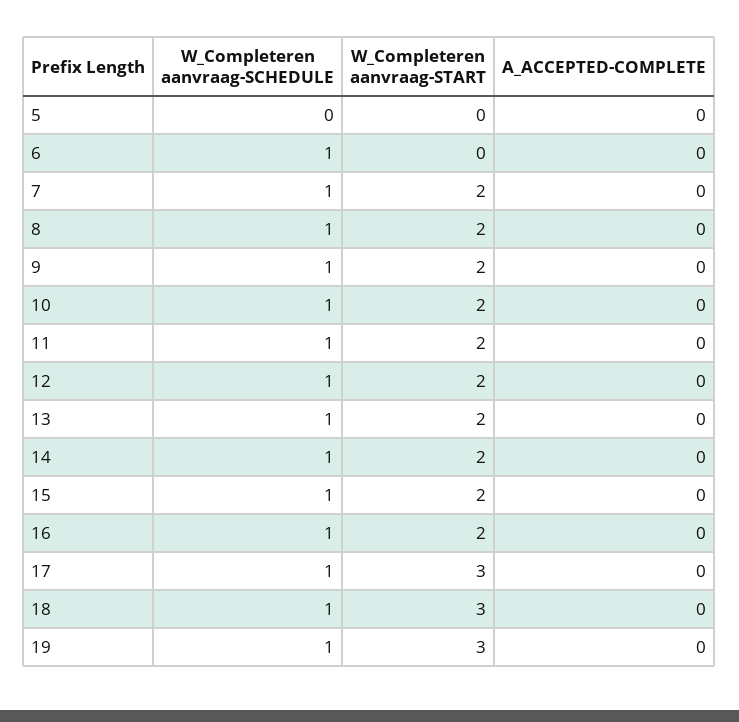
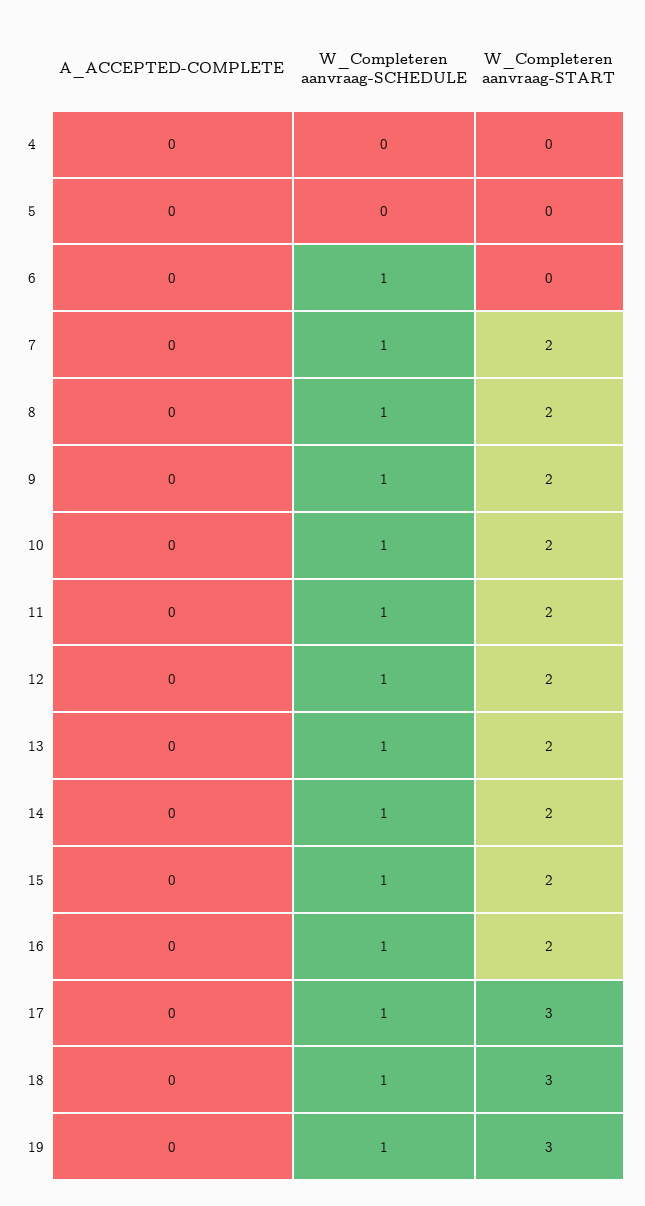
  {
    "W_Completeren aanvraag-SCHEDULE": {
      "5": 0,
      "6": 1,
      "7": 1,
      "8": 1,
      "9": 1,
      "10": 1,
      "11": 1,
      "12": 1,
      "13": 1,
      "14": 1,
      "15": 1,
      "16": 1,
      "17": 1,
      "18": 1,
-     "19": 1
+     "19": 1,
+     "4": 0
    },
    "W_Completeren aanvraag-START": {
      "5": 0,
      "6": 0,
      "7": 2,
      "8": 2,
      "9": 2,
      "10": 2,
      "11": 2,
      "12": 2,
      "13": 2,
      "14": 2,
      "15": 2,
      "16": 2,
      "17": 3,
      "18": 3,
-     "19": 3
+     "19": 3,
+     "4": 0
    },
    "A_ACCEPTED-COMPLETE": {
      "5": 0,
      "6": 0,
      "7": 0,
      "8": 0,
      "9": 0,
      "10": 0,
      "11": 0,
      "12": 0,
      "13": 0,
      "14": 0,
      "15": 0,
      "16": 0,
      "17": 0,
      "18": 0,
-     "19": 0
+     "19": 0,
+     "4": 0
    }
  }

